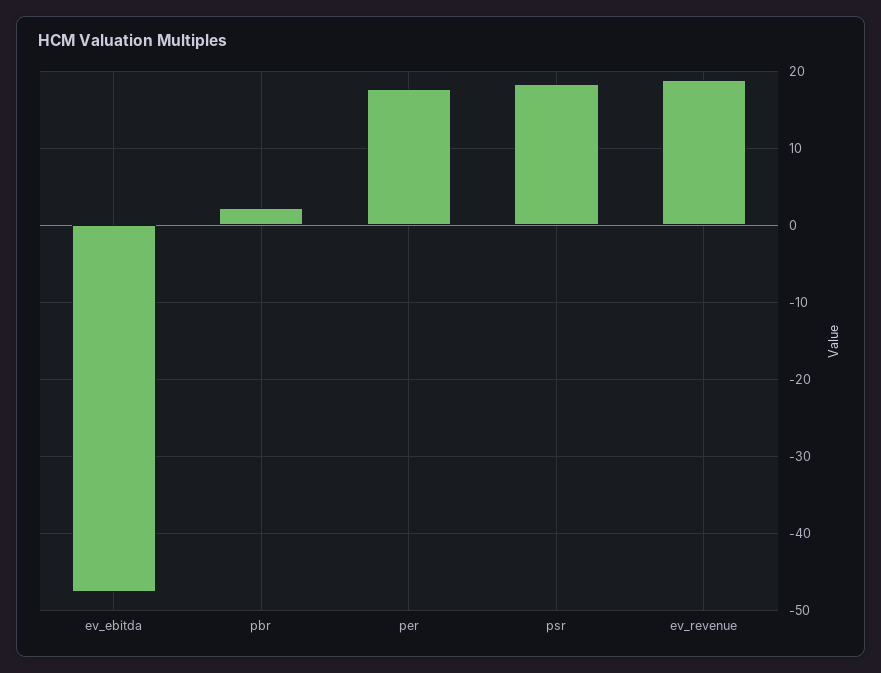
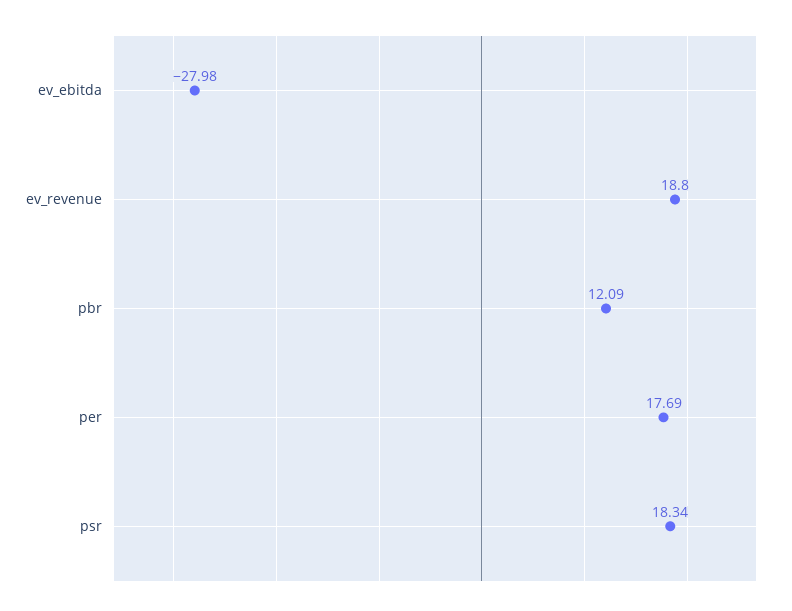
  {
-   "ev_ebitda": -48,
+   "ev_ebitda": -27.98,
-   "pbr": 2,
+   "pbr": 12.09,
    "per": 17.69,
    "psr": 18.34,
    "ev_revenue": 18.8
  }

